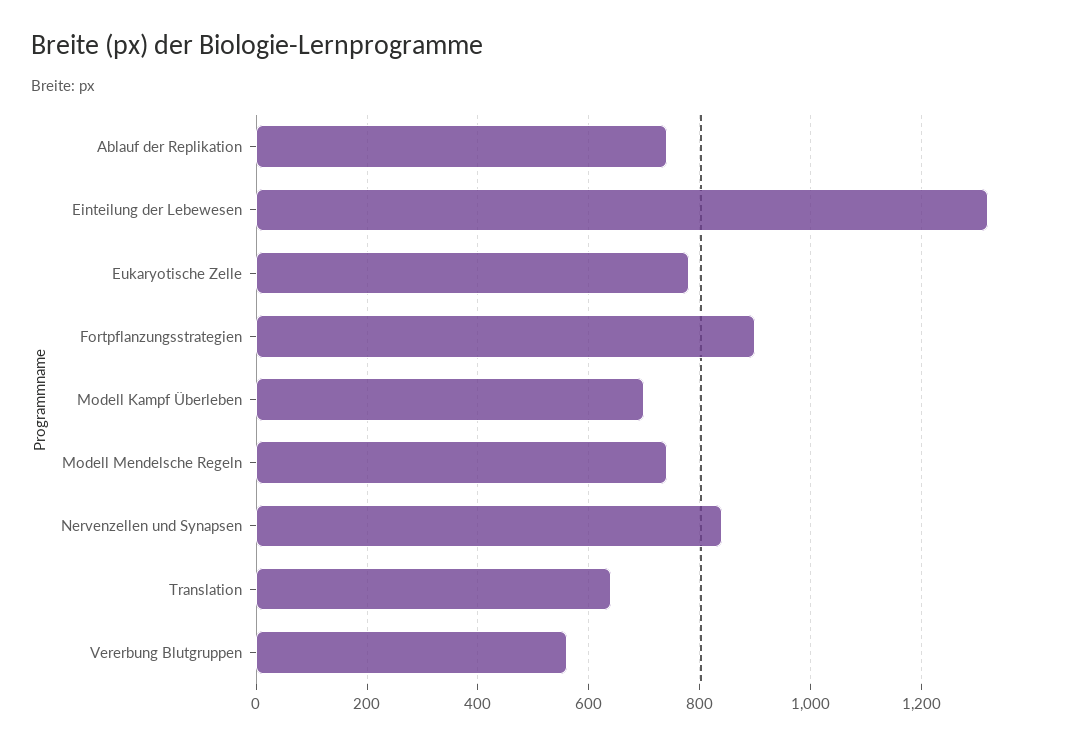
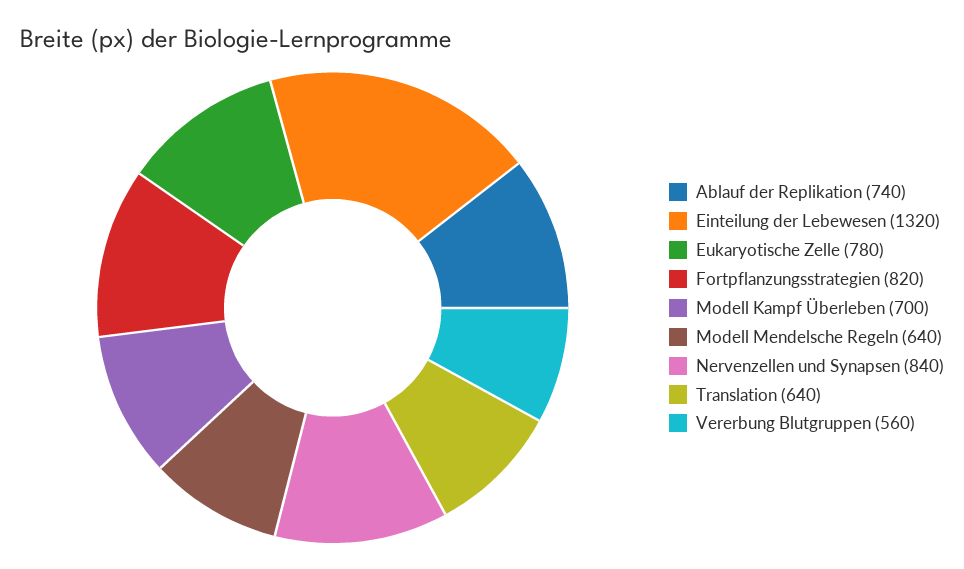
  {
    "Ablauf der Replikation": 740,
    "Einteilung der Lebewesen": 1320,
    "Eukaryotische Zelle": 780,
-   "Fortpflanzungsstrategien": 900,
+   "Fortpflanzungsstrategien": 820,
    "Modell Kampf Überleben": 700,
-   "Modell Mendelsche Regeln": 740,
+   "Modell Mendelsche Regeln": 640,
    "Nervenzellen und Synapsen": 840,
    "Translation": 640,
    "Vererbung Blutgruppen": 560
  }

